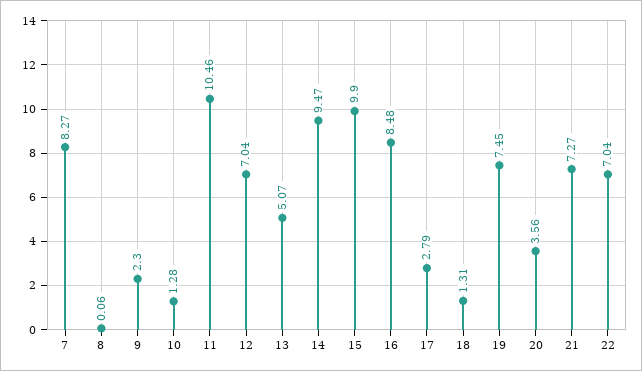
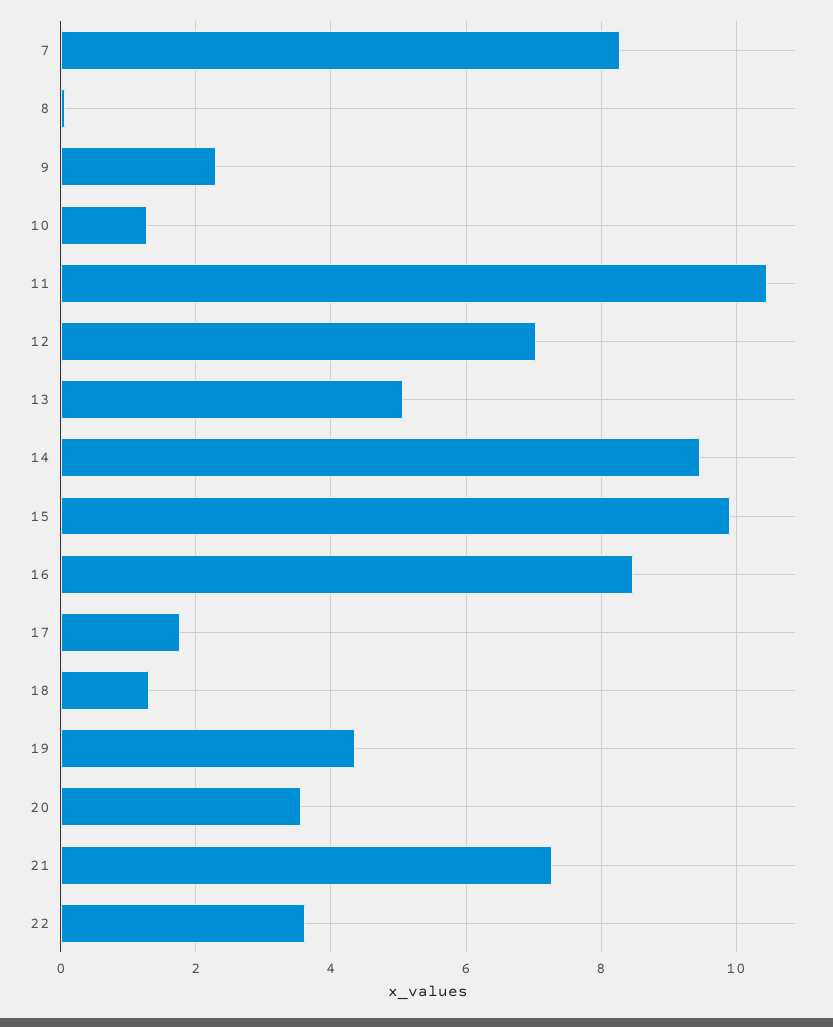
  {
    "7": 8.27,
    "8": 0.06,
    "9": 2.3,
    "10": 1.28,
    "11": 10.46,
    "12": 7.04,
    "13": 5.07,
    "14": 9.47,
    "15": 9.9,
    "16": 8.48,
-   "17": 2.79,
+   "17": 1.8,
    "18": 1.31,
-   "19": 7.45,
+   "19": 4.4,
    "20": 3.56,
    "21": 7.27,
-   "22": 7.04
+   "22": 3.6
  }

